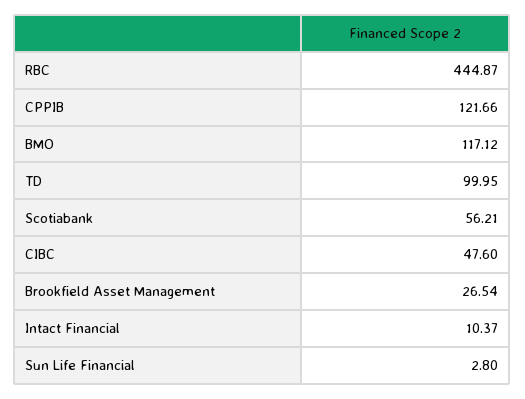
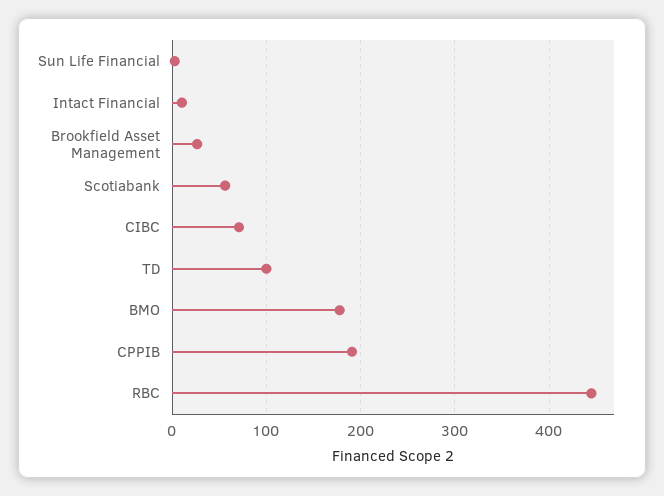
  {
    "RBC": 444.87,
-   "CPPIB": 121.66,
+   "CPPIB": 190,
-   "BMO": 117.12,
+   "BMO": 180,
    "TD": 99.95,
    "Scotiabank": 56.21,
-   "CIBC": 47.6,
+   "CIBC": 70,
    "Brookfield Asset Management": 26.54,
    "Intact Financial": 10.37,
    "Sun Life Financial": 2.8
  }

